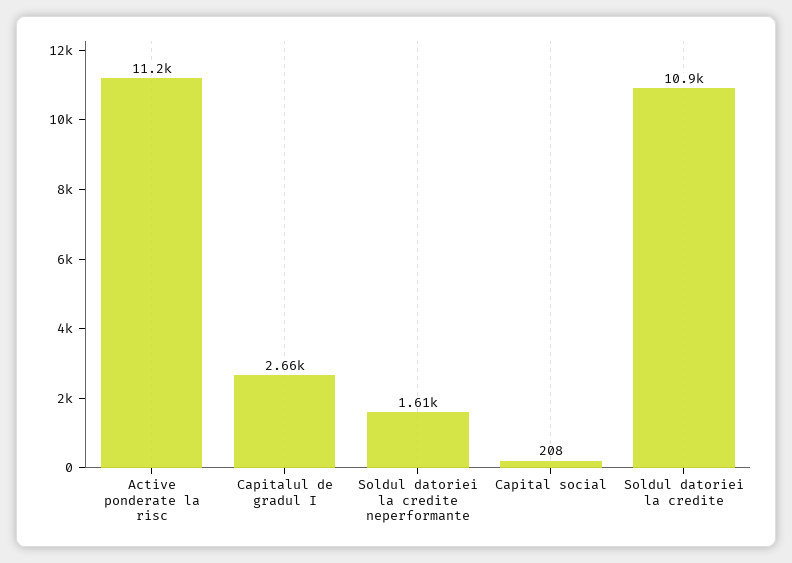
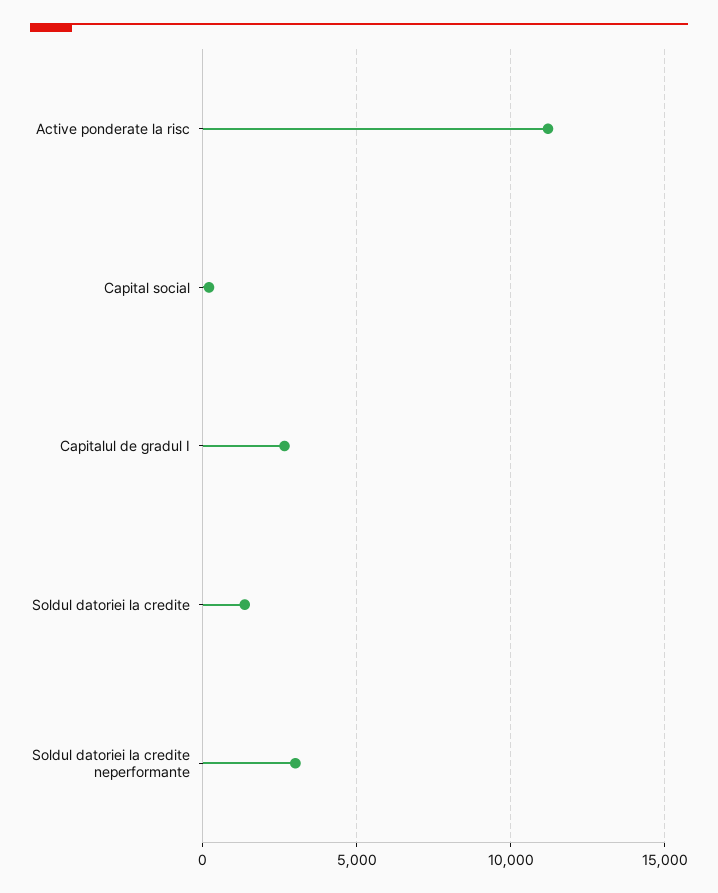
  {
    "Active ponderate la risc": 11200,
    "Capitalul de gradul I": 2660,
-   "Soldul datoriei la credite neperformante": 1610,
+   "Soldul datoriei la credite neperformante": 3000,
    "Capital social": 208,
-   "Soldul datoriei la credite": 10900
+   "Soldul datoriei la credite": 1500
  }

